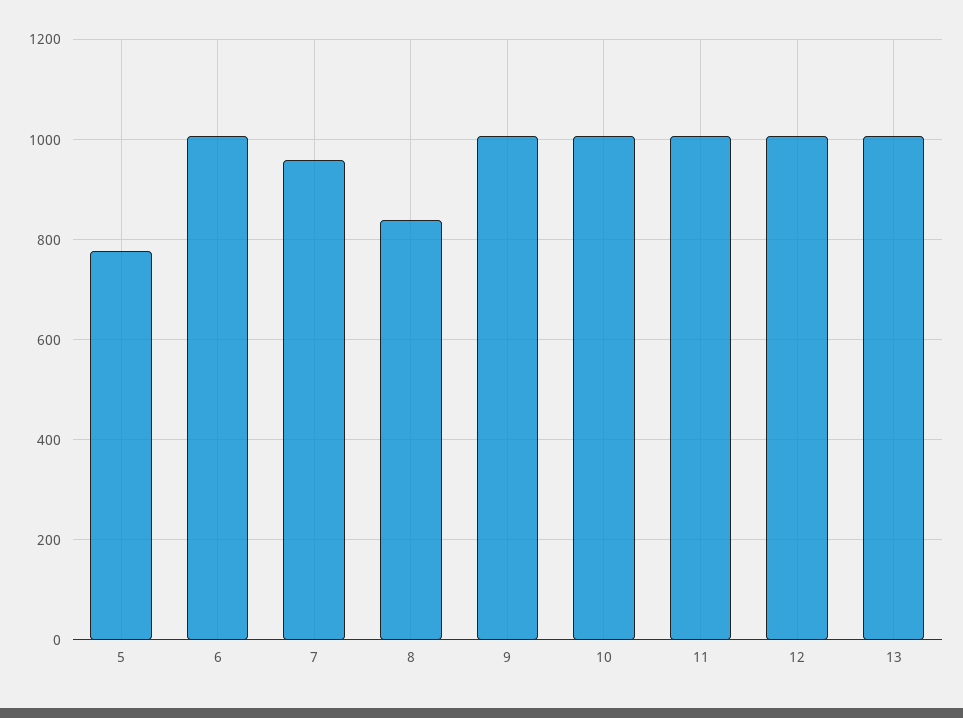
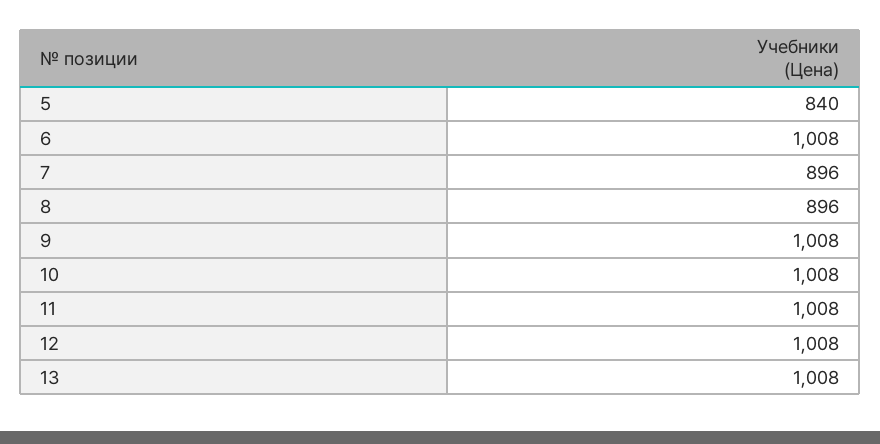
  {
-   "5": 780,
+   "5": 840,
    "6": 1008,
-   "7": 960,
+   "7": 896,
-   "8": 840,
+   "8": 896,
    "9": 1008,
    "10": 1008,
    "11": 1008,
    "12": 1008,
    "13": 1008
  }

